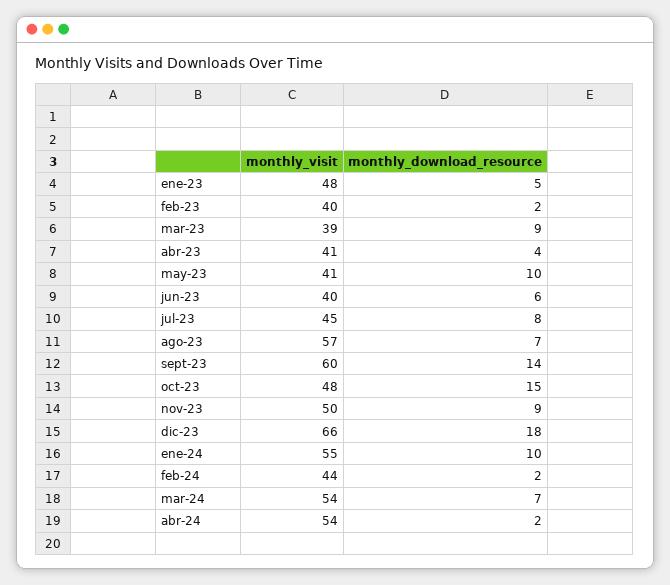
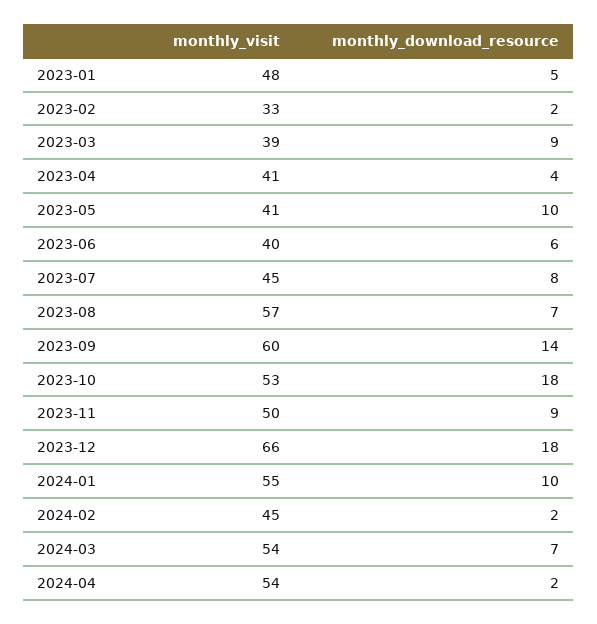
  {
    "monthly_visit": {
      "ene-23": 48,
-     "feb-23": 40,
+     "feb-23": 33,
      "mar-23": 39,
      "abr-23": 41,
      "may-23": 41,
      "jun-23": 40,
      "jul-23": 45,
      "ago-23": 57,
      "sept-23": 60,
-     "oct-23": 48,
+     "oct-23": 53,
      "nov-23": 50,
      "dic-23": 66,
      "ene-24": 55,
-     "feb-24": 44,
+     "feb-24": 45,
      "mar-24": 54,
      "abr-24": 54
    },
    "monthly_download_resource": {
      "ene-23": 5,
      "feb-23": 2,
      "mar-23": 9,
      "abr-23": 4,
      "may-23": 10,
      "jun-23": 6,
      "jul-23": 8,
      "ago-23": 7,
      "sept-23": 14,
-     "oct-23": 15,
+     "oct-23": 18,
      "nov-23": 9,
      "dic-23": 18,
      "ene-24": 10,
      "feb-24": 2,
      "mar-24": 7,
      "abr-24": 2
    }
  }

